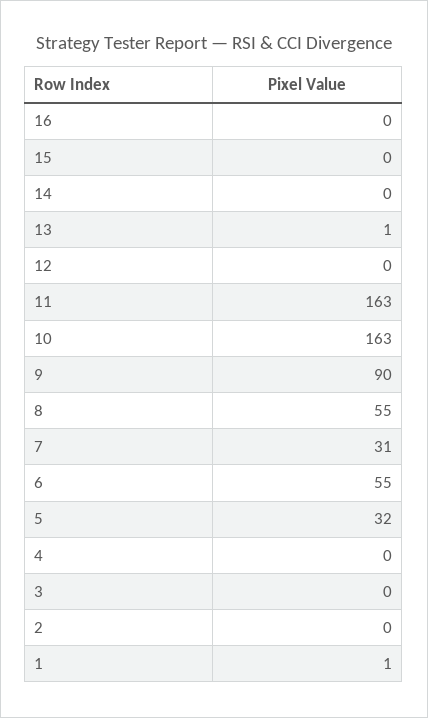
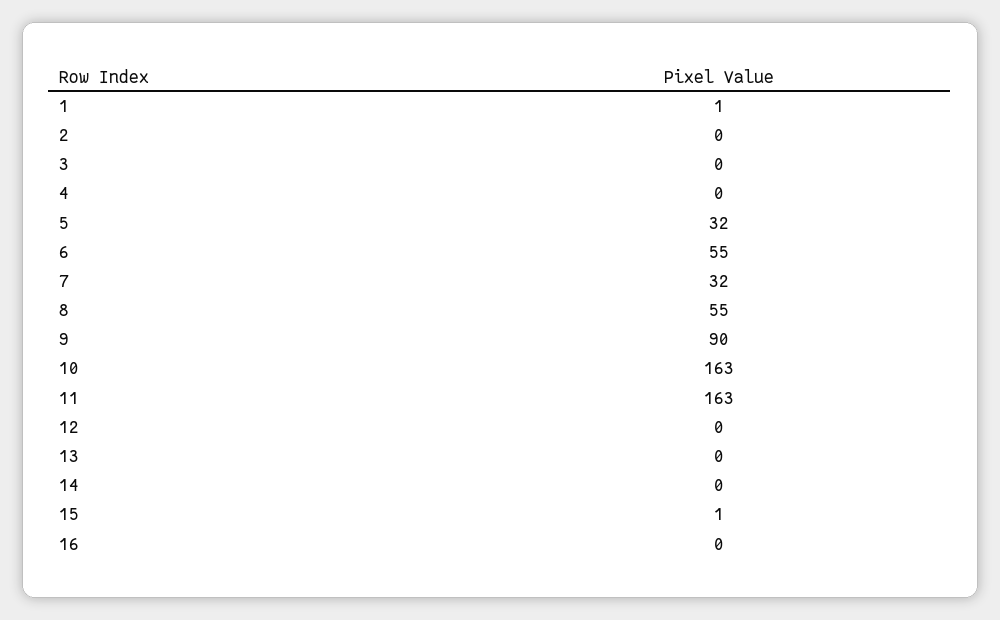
  {
    "16": 0,
-   "15": 0,
+   "15": 1,
    "14": 0,
-   "13": 1,
+   "13": 0,
    "12": 0,
    "11": 163,
    "10": 163,
    "9": 90,
    "8": 55,
-   "7": 31,
+   "7": 32,
    "6": 55,
    "5": 32,
    "4": 0,
    "3": 0,
    "2": 0,
    "1": 1
  }

